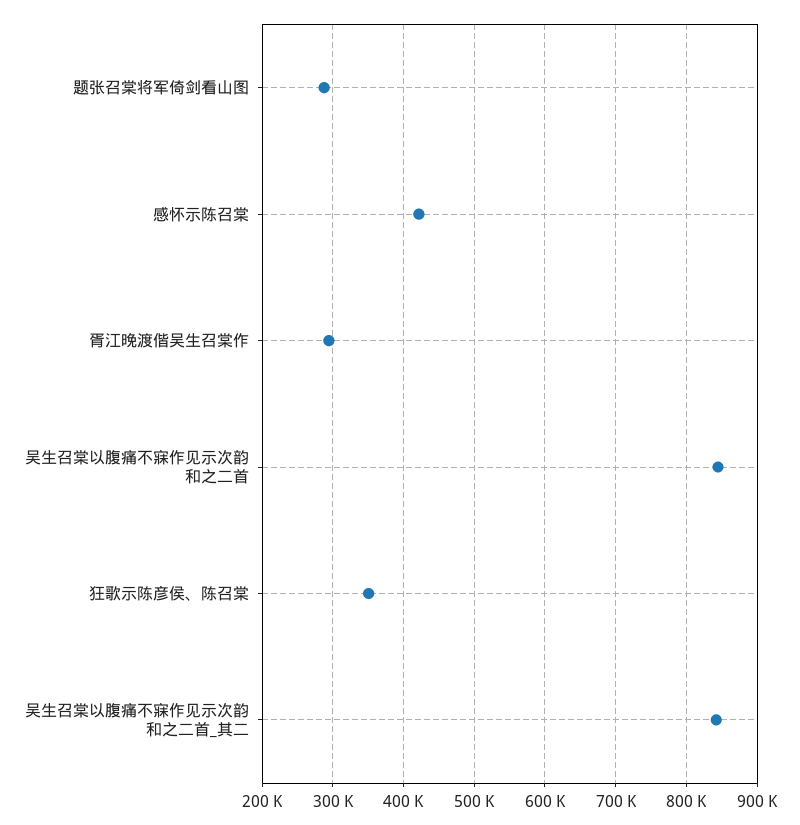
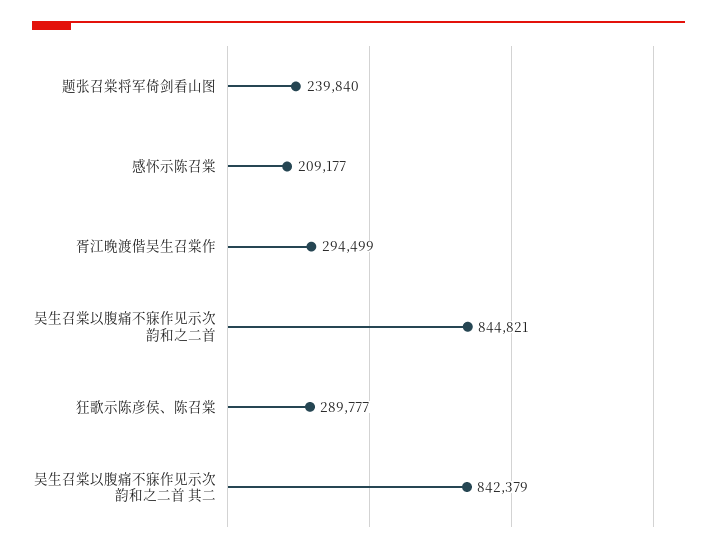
  {
-   "题张召棠将军倚剑看山图": 290000,
+   "题张召棠将军倚剑看山图": 239840,
-   "感怀示陈召棠": 420000,
+   "感怀示陈召棠": 209177,
    "胥江晚渡偕吴生召棠作": 294499,
    "吴生召棠以腹痛不寐作见示次韵和之二首": 844821,
-   "狂歌示陈彦侯、陈召棠": 350000,
+   "狂歌示陈彦侯、陈召棠": 289777,
    "吴生召棠以腹痛不寐作见示次韵和之二首_其二": 842379
  }

